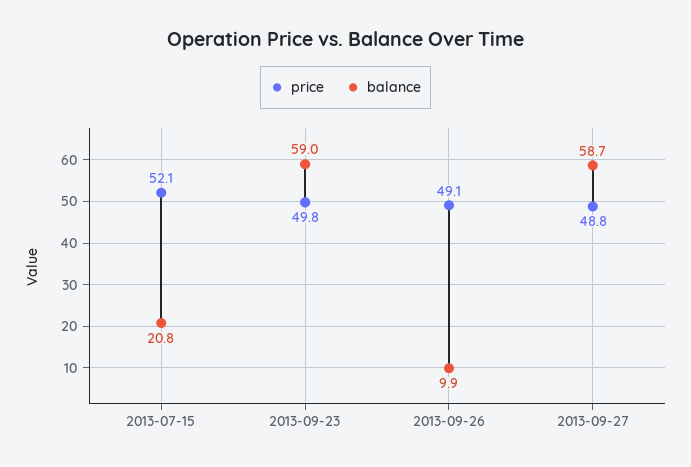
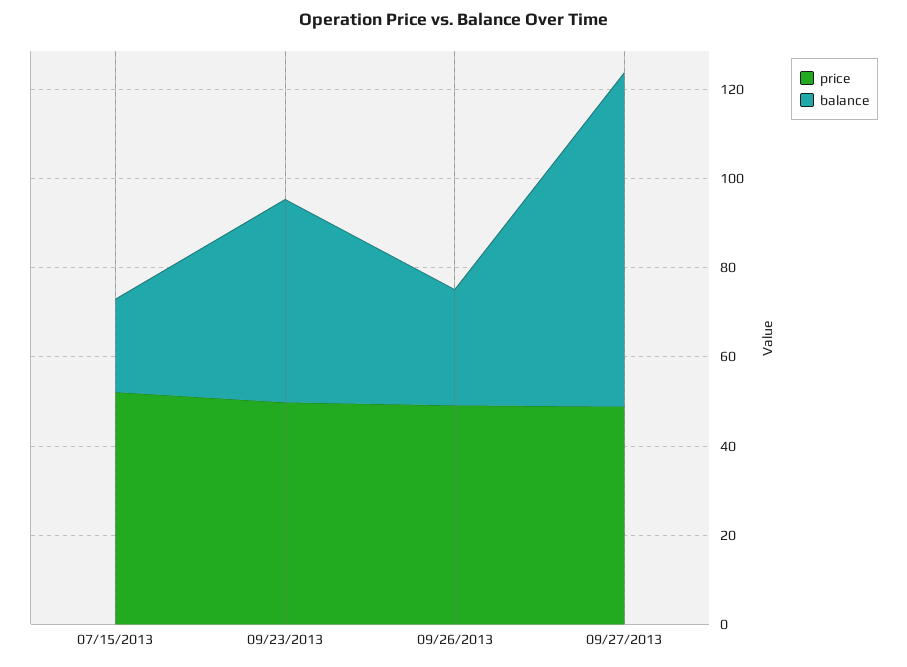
  {
    "price": {
      "2013-07-15": 52.1,
      "2013-09-23": 49.8,
      "2013-09-26": 49.1,
      "2013-09-27": 48.8
    },
    "balance": {
      "2013-07-15": 20.8,
-     "2013-09-23": 59,
+     "2013-09-23": 45,
-     "2013-09-26": 9.9,
+     "2013-09-26": 25,
-     "2013-09-27": 58.7
+     "2013-09-27": 75
    }
  }

